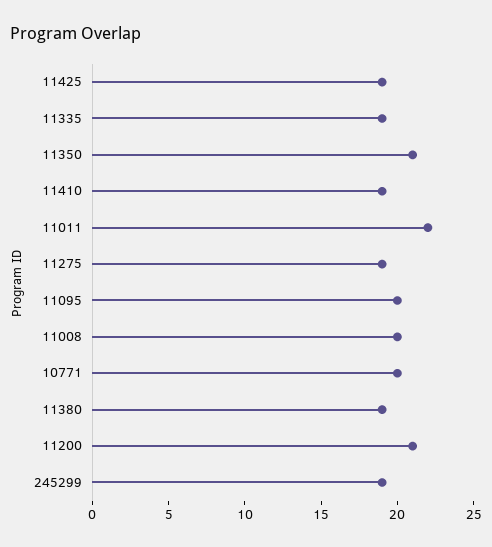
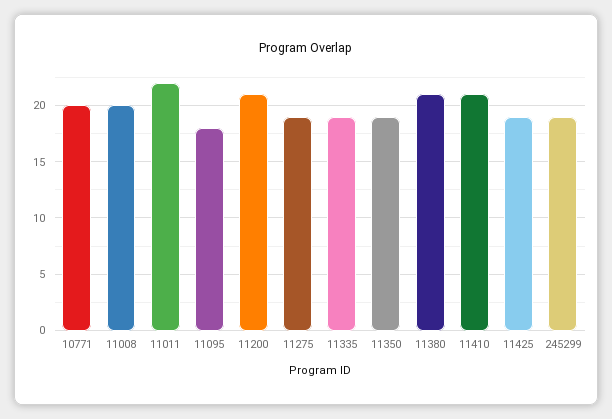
  {
    "11425": 19,
    "11335": 19,
-   "11350": 21,
+   "11350": 19,
-   "11410": 19,
+   "11410": 21,
    "11011": 22,
    "11275": 19,
-   "11095": 20,
+   "11095": 18,
    "11008": 20,
    "10771": 20,
-   "11380": 19,
+   "11380": 21,
    "11200": 21,
    "245299": 19
  }

